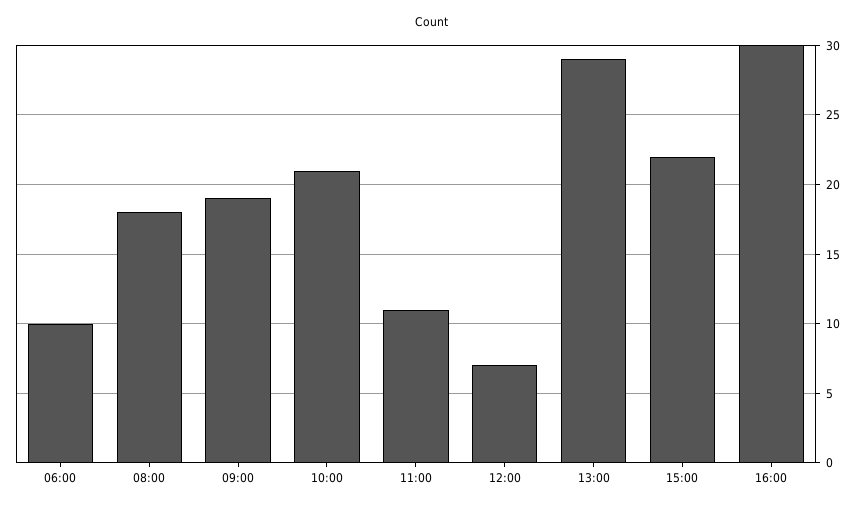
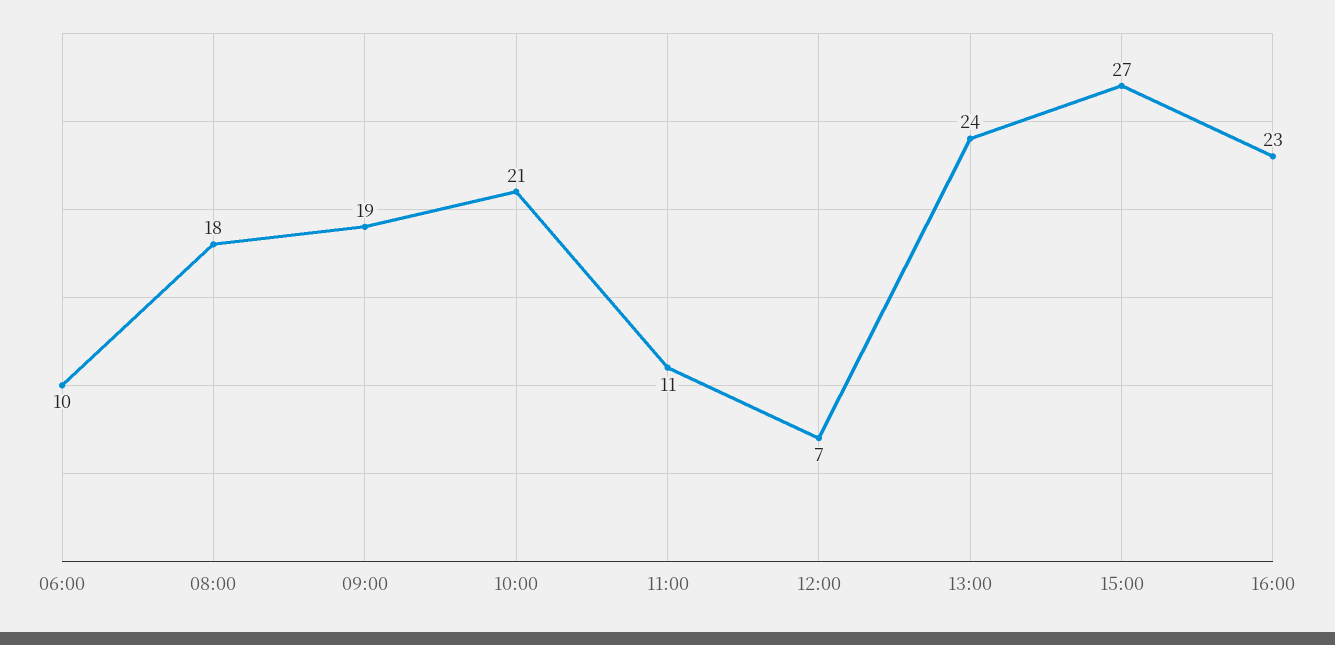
  {
    "06:00": 10,
    "08:00": 18,
    "09:00": 19,
    "10:00": 21,
    "11:00": 11,
    "12:00": 7,
-   "13:00": 29,
+   "13:00": 24,
-   "15:00": 22,
+   "15:00": 27,
-   "16:00": 30
+   "16:00": 23
  }

